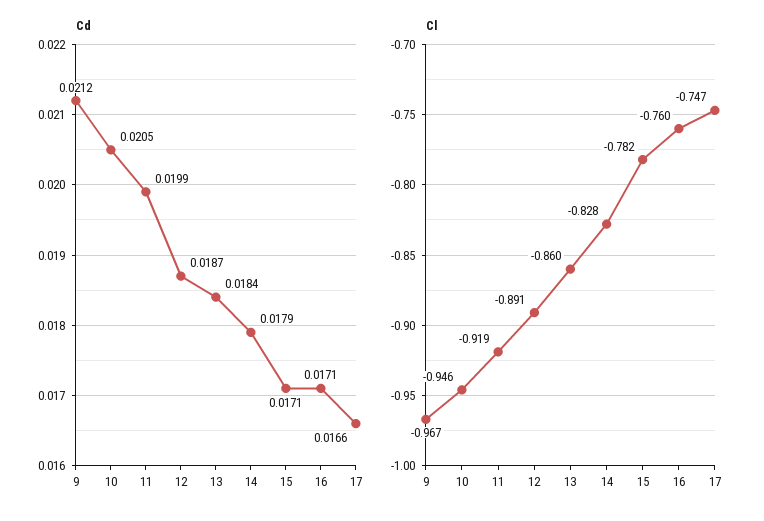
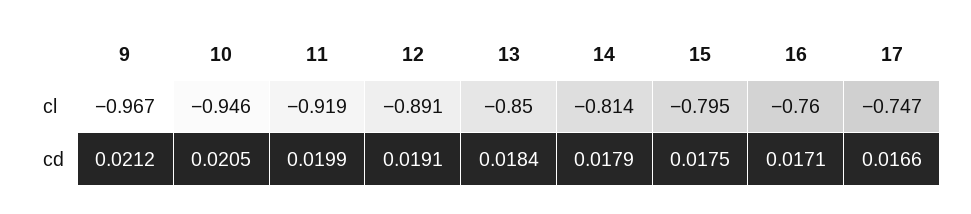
  {
    "Cd": {
      "9": 0.0212,
      "10": 0.0205,
      "11": 0.0199,
-     "12": 0.0187,
+     "12": 0.0191,
      "13": 0.0184,
      "14": 0.0179,
-     "15": 0.0171,
+     "15": 0.0175,
      "16": 0.0171,
      "17": 0.0166
    },
    "Cl": {
      "9": -0.967,
      "10": -0.946,
      "11": -0.919,
      "12": -0.891,
-     "13": -0.86,
+     "13": -0.85,
-     "14": -0.828,
+     "14": -0.814,
-     "15": -0.782,
+     "15": -0.795,
      "16": -0.76,
      "17": -0.747
    }
  }

